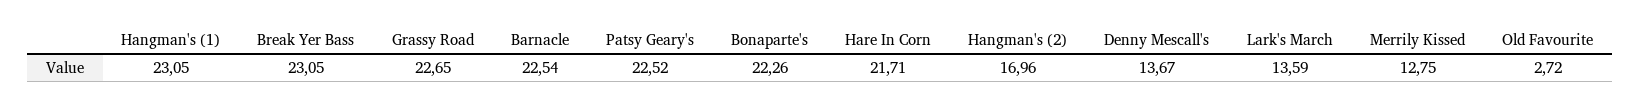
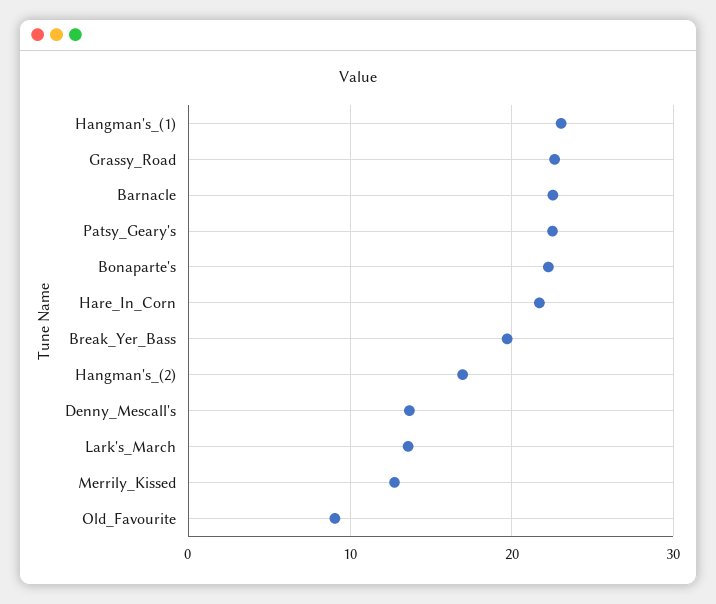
  {
    "Hangman's (1)": 23.05,
-   "Break Yer Bass": 23.05,
+   "Break Yer Bass": 20,
    "Grassy Road": 22.65,
    "Barnacle": 22.54,
    "Patsy Geary's": 22.52,
    "Bonaparte's": 22.26,
    "Hare In Corn": 21.71,
    "Hangman's (2)": 16.96,
    "Denny Mescall's": 13.67,
    "Lark's March": 13.59,
    "Merrily Kissed": 12.75,
-   "Old Favourite": 2.72
+   "Old Favourite": 9
  }

